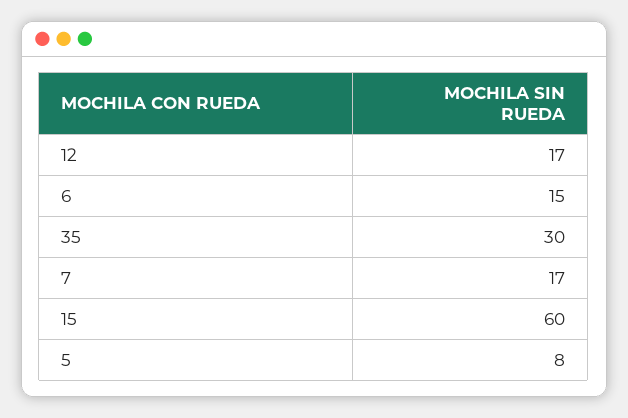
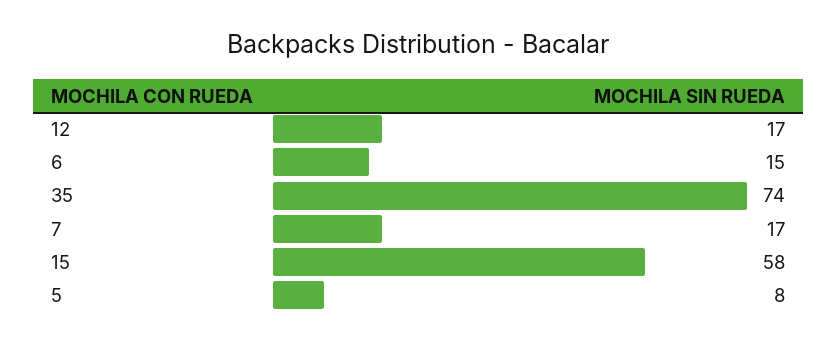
  {
    "12": 17,
    "6": 15,
-   "35": 30,
+   "35": 74,
    "7": 17,
-   "15": 60,
+   "15": 58,
    "5": 8
  }

